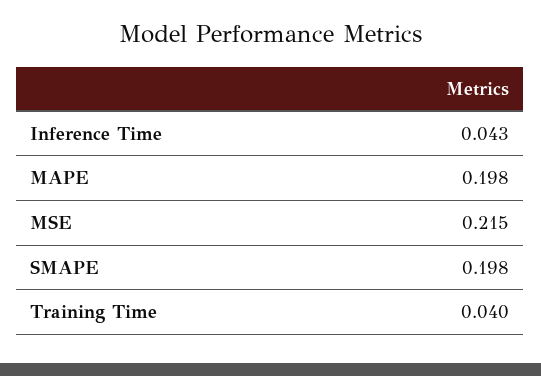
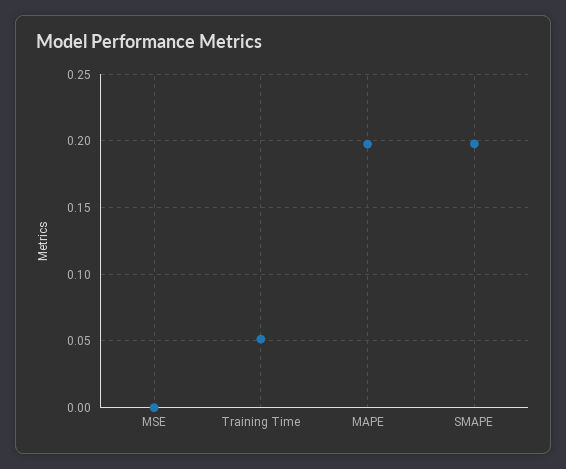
  {
-   "Inference Time": 0.043,
    "MAPE": 0.198,
-   "MSE": 0.215,
+   "MSE": 0,
    "SMAPE": 0.198,
-   "Training Time": 0.04
+   "Training Time": 0.05
  }

